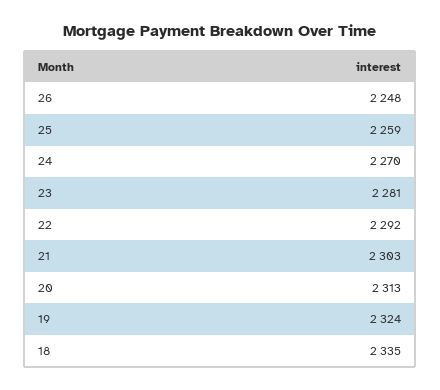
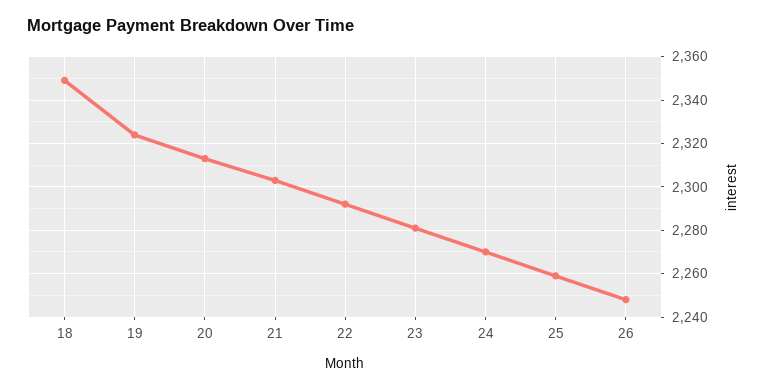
  {
    "26": 2248,
    "25": 2259,
    "24": 2270,
    "23": 2281,
    "22": 2292,
    "21": 2303,
    "20": 2313,
    "19": 2324,
-   "18": 2335
+   "18": 2350
  }

